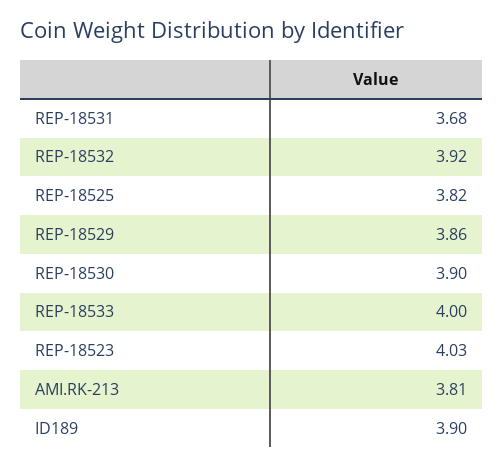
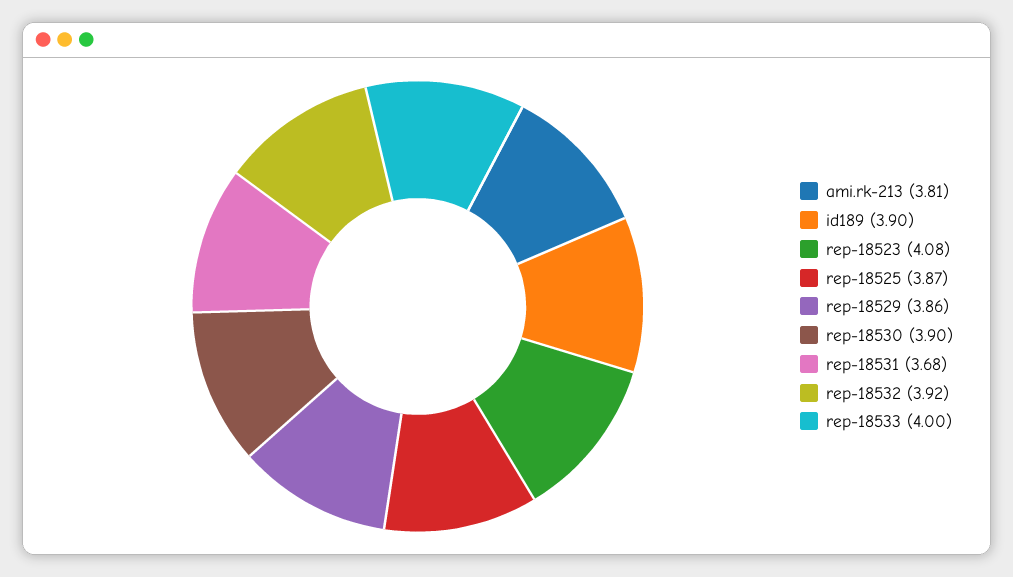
  {
    "REP-18531": 3.68,
    "REP-18532": 3.92,
-   "REP-18525": 3.82,
+   "REP-18525": 3.87,
    "REP-18529": 3.86,
    "REP-18530": 3.9,
    "REP-18533": 4,
-   "REP-18523": 4.03,
+   "REP-18523": 4.08,
    "AMI.RK-213": 3.81,
    "ID189": 3.9
  }

